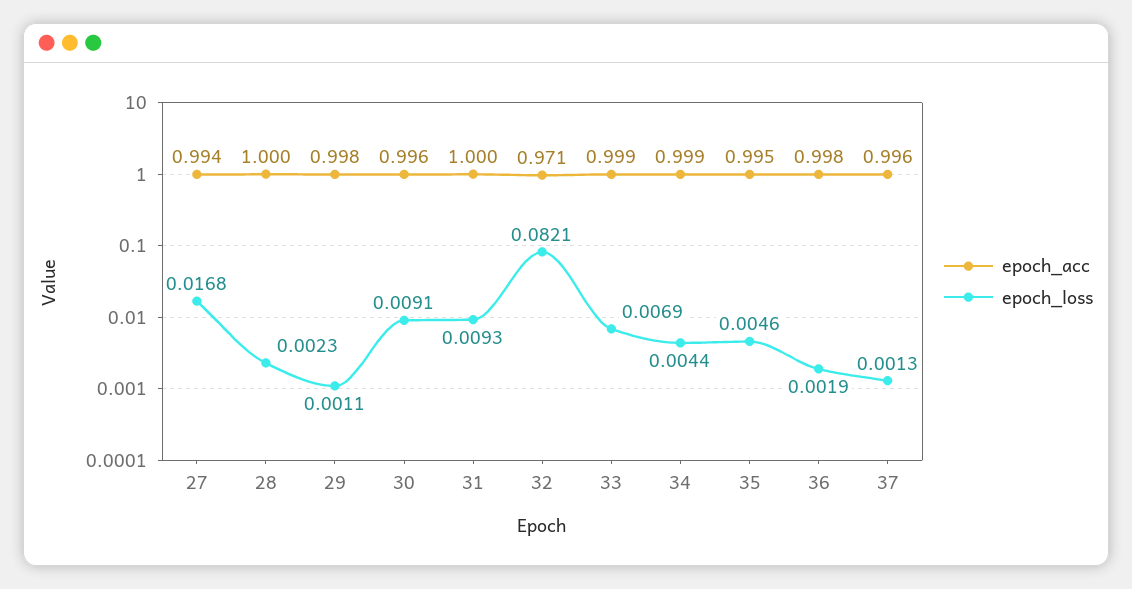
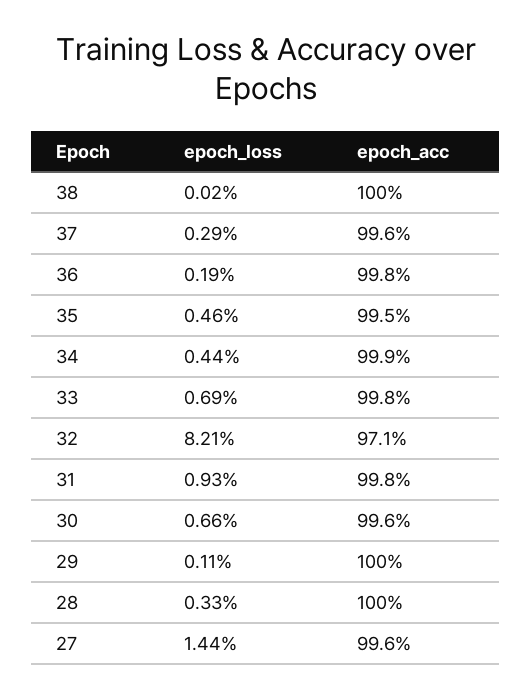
  {
    "epoch_acc": {
-     "27": 0.994,
+     "27": 0.996,
      "28": 1,
-     "29": 0.998,
+     "29": 1,
      "30": 0.996,
-     "31": 1,
+     "31": 0.998,
      "32": 0.971,
-     "33": 0.999,
+     "33": 0.998,
      "34": 0.999,
      "35": 0.995,
      "36": 0.998,
-     "37": 0.996
+     "37": 0.996,
+     "38": 1
    },
    "epoch_loss": {
-     "27": 0.0168,
+     "27": 0.0144,
-     "28": 0.0023,
+     "28": 0.0033,
      "29": 0.0011,
-     "30": 0.0091,
+     "30": 0.0066,
      "31": 0.0093,
      "32": 0.0821,
      "33": 0.0069,
      "34": 0.0044,
      "35": 0.0046,
      "36": 0.0019,
-     "37": 0.0013
+     "37": 0.0029,
+     "38": 0.0002
    }
  }

